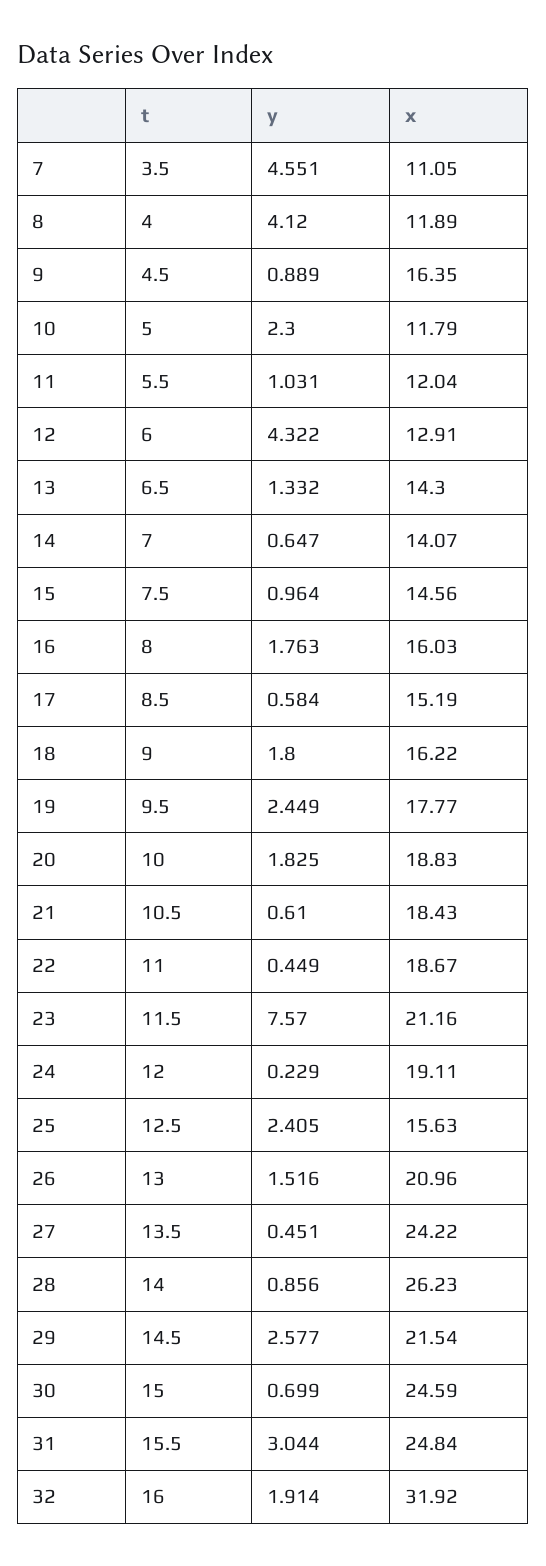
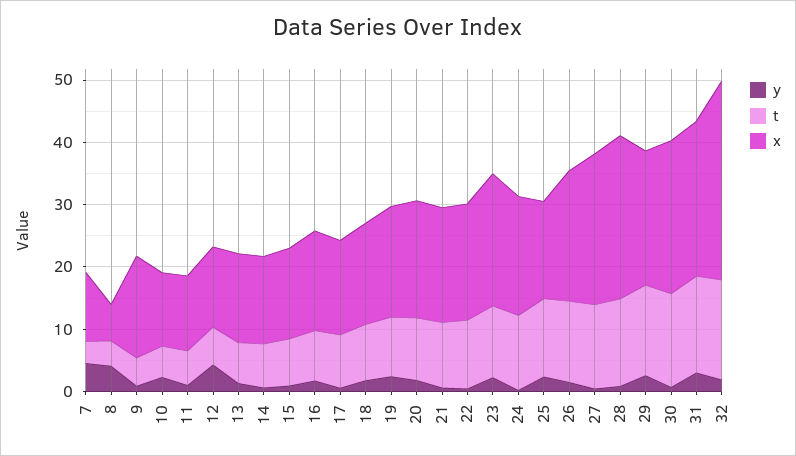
  {
    "t": {
      "7": 3.5,
      "8": 4,
      "9": 4.5,
      "10": 5,
      "11": 5.5,
      "12": 6,
      "13": 6.5,
      "14": 7,
      "15": 7.5,
      "16": 8,
      "17": 8.5,
      "18": 9,
      "19": 9.5,
      "20": 10,
      "21": 10.5,
      "22": 11,
      "23": 11.5,
      "24": 12,
      "25": 12.5,
      "26": 13,
      "27": 13.5,
      "28": 14,
      "29": 14.5,
      "30": 15,
      "31": 15.5,
      "32": 16
    },
    "y": {
      "7": 4.551,
      "8": 4.12,
      "9": 0.889,
      "10": 2.3,
      "11": 1.031,
      "12": 4.322,
      "13": 1.332,
      "14": 0.647,
      "15": 0.964,
      "16": 1.763,
      "17": 0.584,
      "18": 1.8,
      "19": 2.449,
      "20": 1.825,
      "21": 0.61,
      "22": 0.449,
-     "23": 7.57,
+     "23": 2,
      "24": 0.229,
      "25": 2.405,
      "26": 1.516,
      "27": 0.451,
      "28": 0.856,
      "29": 2.577,
      "30": 0.699,
      "31": 3.044,
      "32": 1.914
    },
    "x": {
      "7": 11.05,
-     "8": 11.89,
+     "8": 6,
      "9": 16.35,
      "10": 11.79,
      "11": 12.04,
      "12": 12.91,
      "13": 14.3,
      "14": 14.07,
      "15": 14.56,
      "16": 16.03,
      "17": 15.19,
      "18": 16.22,
      "19": 17.77,
      "20": 18.83,
      "21": 18.43,
      "22": 18.67,
      "23": 21.16,
      "24": 19.11,
      "25": 15.63,
      "26": 20.96,
      "27": 24.22,
      "28": 26.23,
      "29": 21.54,
      "30": 24.59,
      "31": 24.84,
      "32": 31.92
    }
  }

